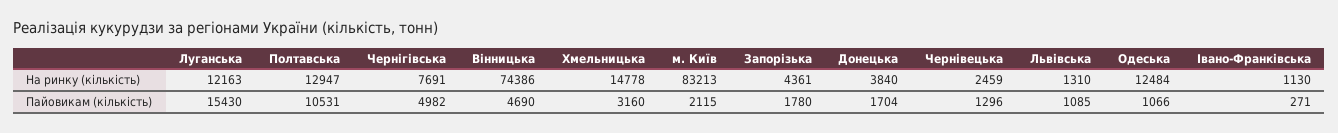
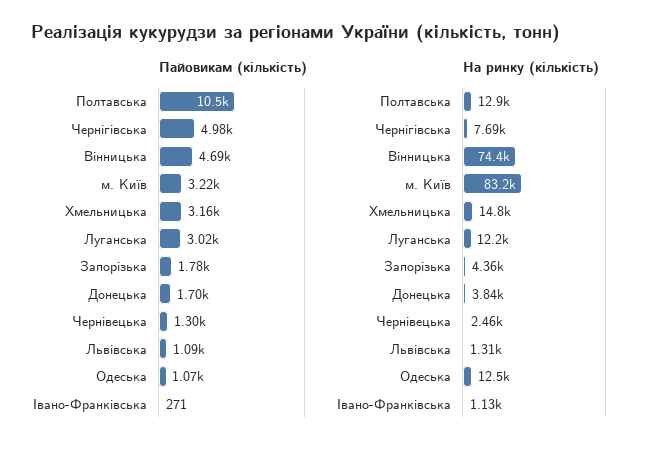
  {
    "На ринку (кількість)": {
      "Луганська": 12163,
      "Полтавська": 12947,
      "Чернігівська": 7691,
      "Вінницька": 74386,
      "Хмельницька": 14778,
      "м. Київ": 83213,
      "Запорізька": 4361,
      "Донецька": 3840,
      "Чернівецька": 2459,
      "Львівська": 1310,
      "Одеська": 12484,
      "Івано-Франківська": 1130
    },
    "Пайовикам (кількість)": {
-     "Луганська": 15430,
+     "Луганська": 3020,
      "Полтавська": 10531,
      "Чернігівська": 4982,
      "Вінницька": 4690,
      "Хмельницька": 3160,
-     "м. Київ": 2115,
+     "м. Київ": 3220,
      "Запорізька": 1780,
      "Донецька": 1704,
      "Чернівецька": 1296,
      "Львівська": 1085,
      "Одеська": 1066,
      "Івано-Франківська": 271
    }
  }

